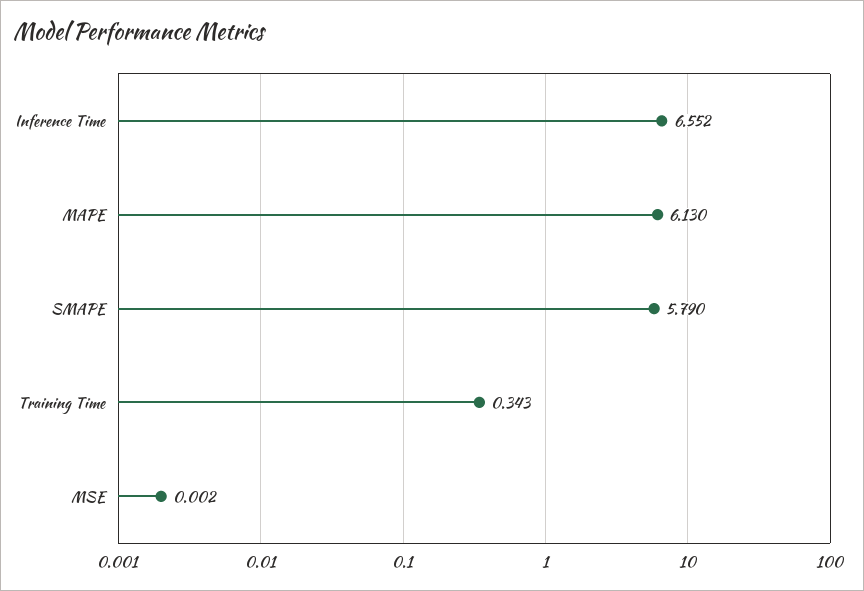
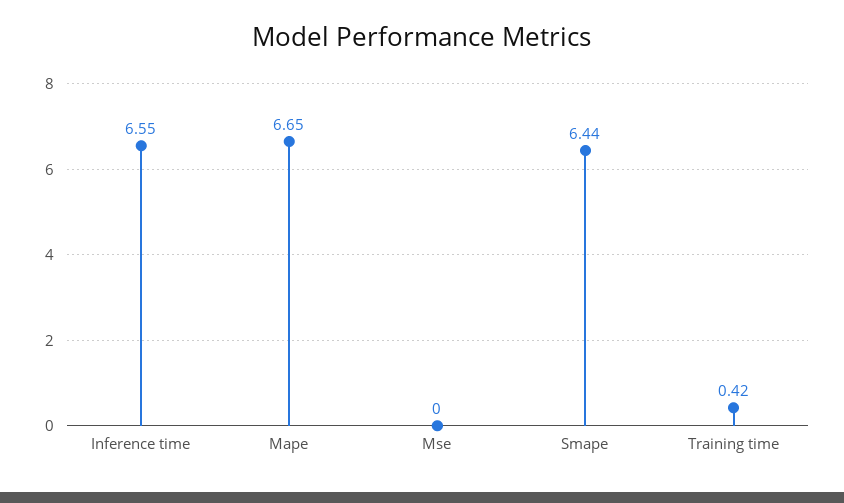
  {
    "Inference Time": 6.552,
-   "MAPE": 6.13,
+   "MAPE": 6.65,
-   "SMAPE": 5.79,
+   "SMAPE": 6.44,
-   "Training Time": 0.343,
+   "Training Time": 0.42,
    "MSE": 0.002
  }

